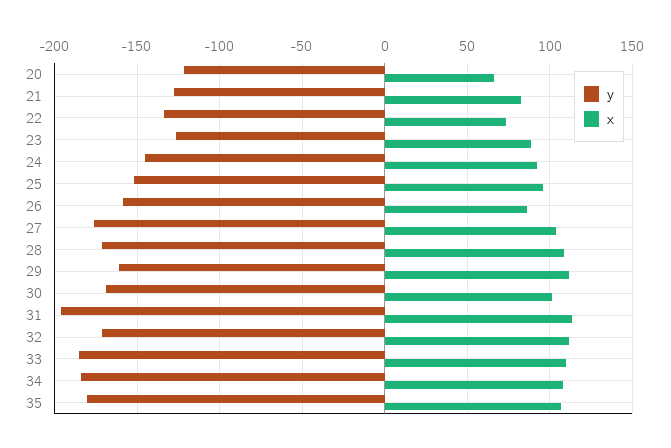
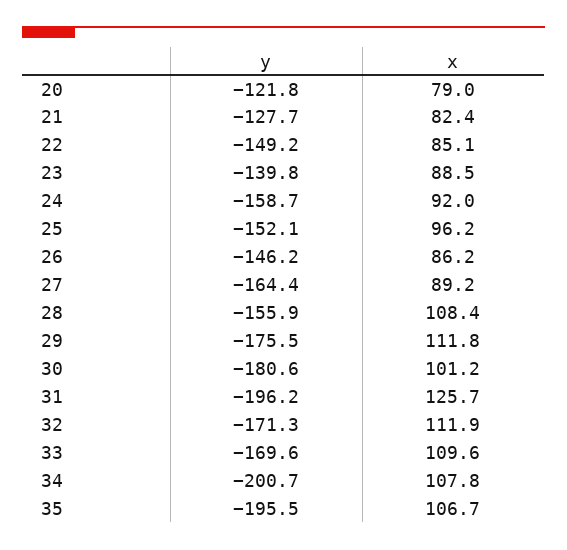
  {
    "y": {
      "20": -121.8,
      "21": -127.7,
-     "22": -135,
+     "22": -149.2,
-     "23": -125,
+     "23": -139.8,
-     "24": -145,
+     "24": -158.7,
      "25": -152.1,
-     "26": -160,
+     "26": -146.2,
-     "27": -175,
+     "27": -164.4,
-     "28": -170,
+     "28": -155.9,
-     "29": -160,
+     "29": -175.5,
-     "30": -170,
+     "30": -180.6,
      "31": -196.2,
      "32": -171.3,
-     "33": -185,
+     "33": -169.6,
-     "34": -185,
+     "34": -200.7,
-     "35": -180
+     "35": -195.5
    },
    "x": {
-     "20": 65,
+     "20": 79,
      "21": 82.4,
-     "22": 75,
+     "22": 85.1,
      "23": 88.5,
      "24": 92,
      "25": 96.2,
      "26": 86.2,
-     "27": 105,
+     "27": 89.2,
      "28": 108.4,
      "29": 111.8,
      "30": 101.2,
-     "31": 115,
+     "31": 125.7,
      "32": 111.9,
      "33": 109.6,
      "34": 107.8,
      "35": 106.7
    }
  }

